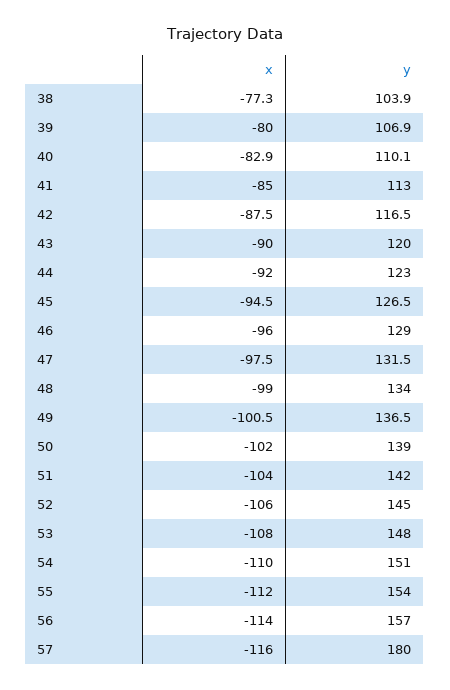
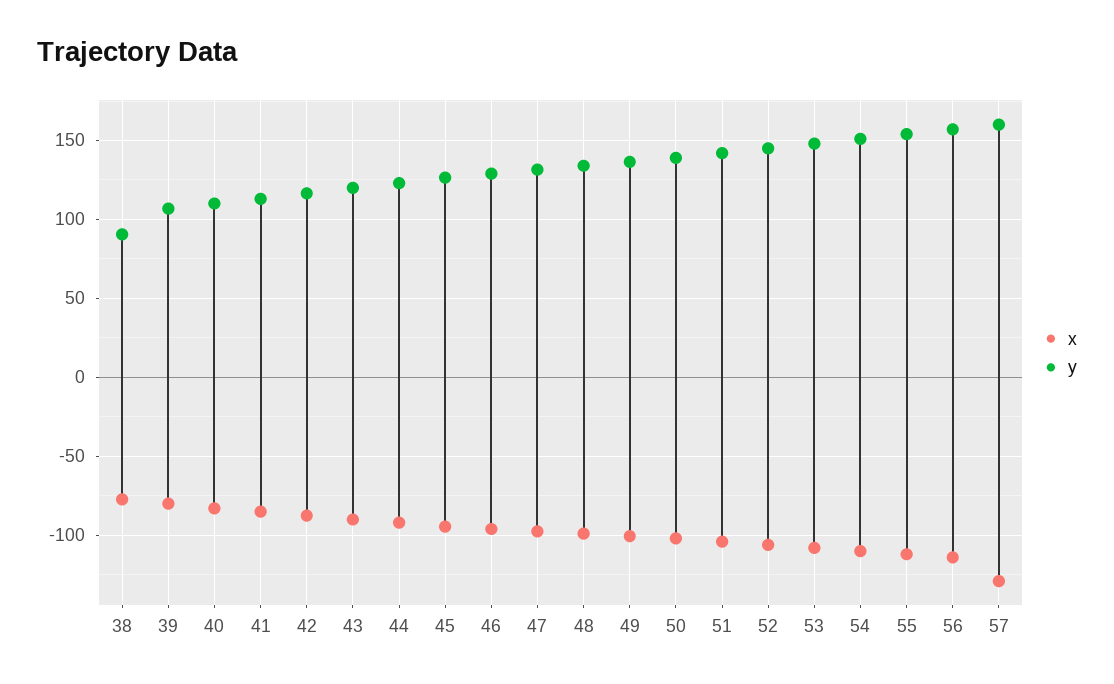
  {
    "x": {
      "38": -77.3,
      "39": -80,
      "40": -82.9,
      "41": -85,
      "42": -87.5,
      "43": -90,
      "44": -92,
      "45": -94.5,
      "46": -96,
      "47": -97.5,
      "48": -99,
      "49": -100.5,
      "50": -102,
      "51": -104,
      "52": -106,
      "53": -108,
      "54": -110,
      "55": -112,
      "56": -114,
-     "57": -116
+     "57": -130
    },
    "y": {
-     "38": 103.9,
+     "38": 90,
      "39": 106.9,
      "40": 110.1,
      "41": 113,
      "42": 116.5,
      "43": 120,
      "44": 123,
      "45": 126.5,
      "46": 129,
      "47": 131.5,
      "48": 134,
      "49": 136.5,
      "50": 139,
      "51": 142,
      "52": 145,
      "53": 148,
      "54": 151,
      "55": 154,
      "56": 157,
-     "57": 180
+     "57": 160
    }
  }

